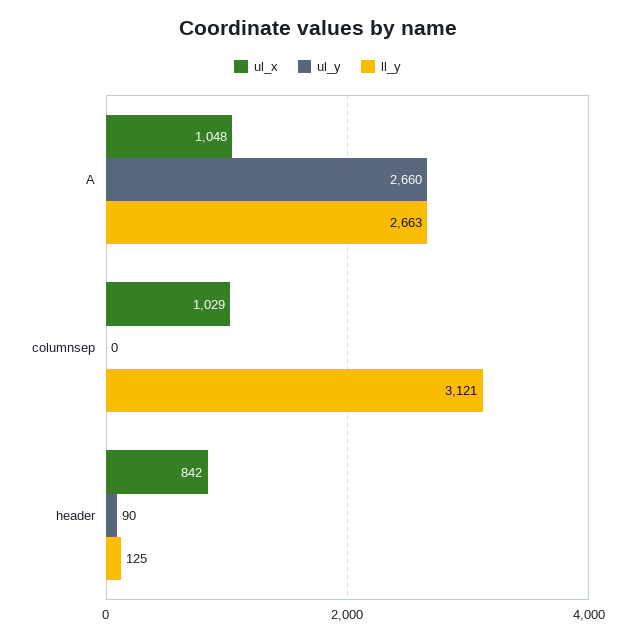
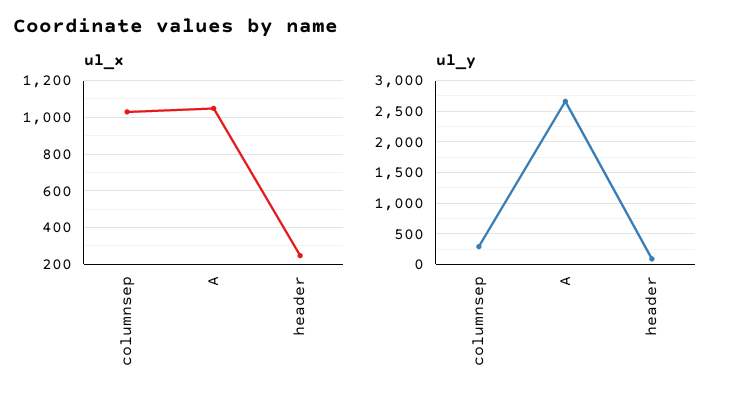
  {
    "ul_x": {
      "A": 1048,
      "columnsep": 1029,
-     "header": 842
+     "header": 250
    },
    "ul_y": {
      "A": 2660,
-     "columnsep": 0,
+     "columnsep": 300,
      "header": 90
-   },
+   }
-   "ll_y": {
-     "A": 2663,
-     "columnsep": 3121,
-     "header": 125
-   }
  }

